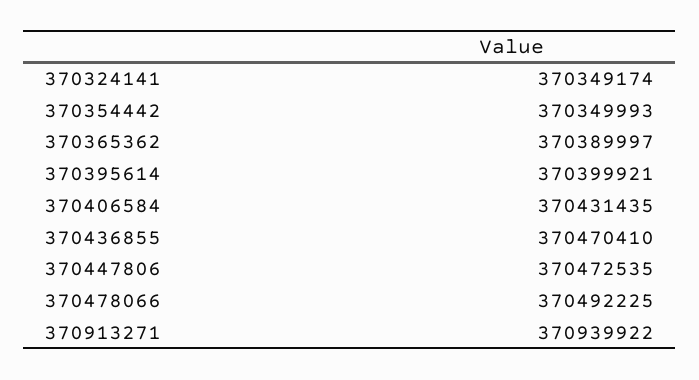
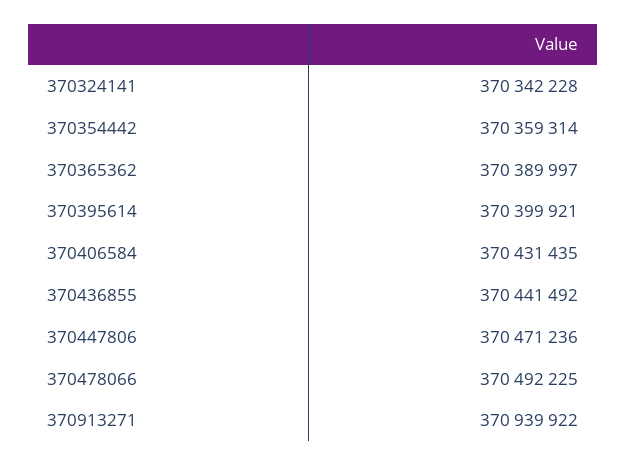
  {
-   "370324141": 370349174,
+   "370324141": 370342228,
-   "370354442": 370349993,
+   "370354442": 370359314,
    "370365362": 370389997,
    "370395614": 370399921,
    "370406584": 370431435,
-   "370436855": 370470410,
+   "370436855": 370441492,
-   "370447806": 370472535,
+   "370447806": 370471236,
    "370478066": 370492225,
    "370913271": 370939922
  }

